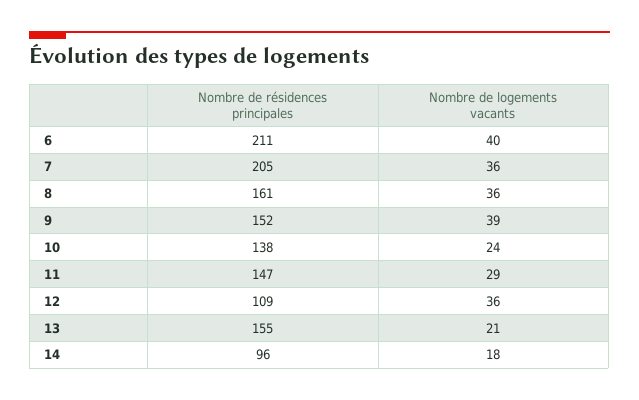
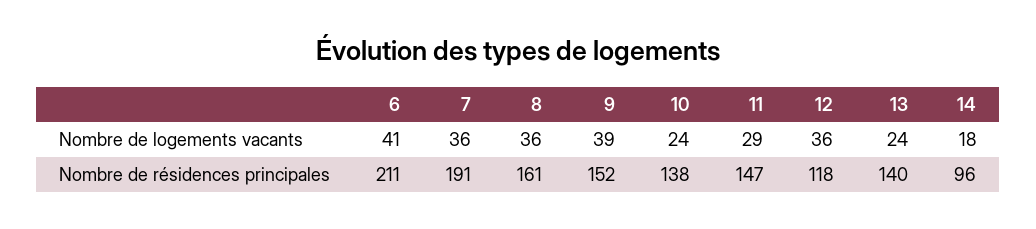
  {
    "Nombre de résidences principales": {
      "6": 211,
-     "7": 205,
+     "7": 191,
      "8": 161,
      "9": 152,
      "10": 138,
      "11": 147,
-     "12": 109,
+     "12": 118,
-     "13": 155,
+     "13": 140,
      "14": 96
    },
    "Nombre de logements vacants": {
-     "6": 40,
+     "6": 41,
      "7": 36,
      "8": 36,
      "9": 39,
      "10": 24,
      "11": 29,
      "12": 36,
-     "13": 21,
+     "13": 24,
      "14": 18
    }
  }

